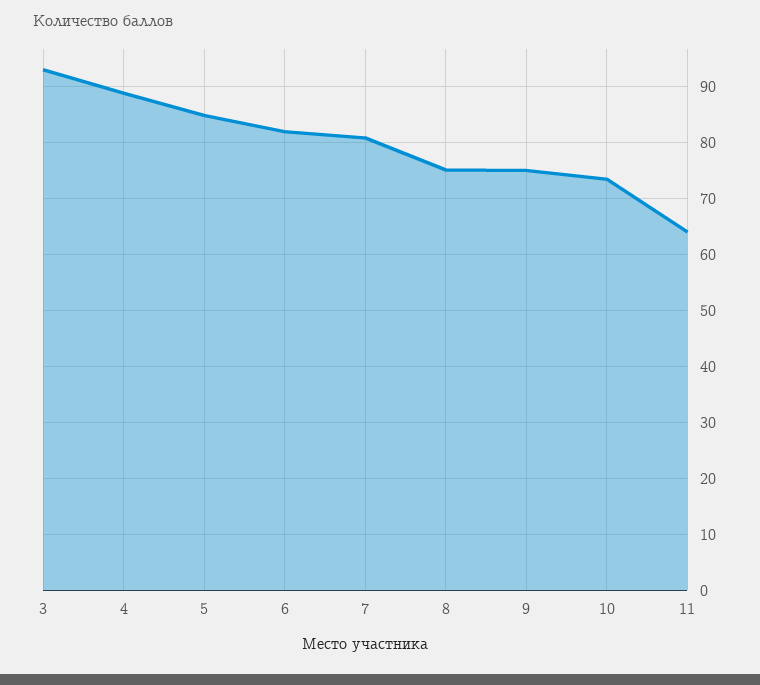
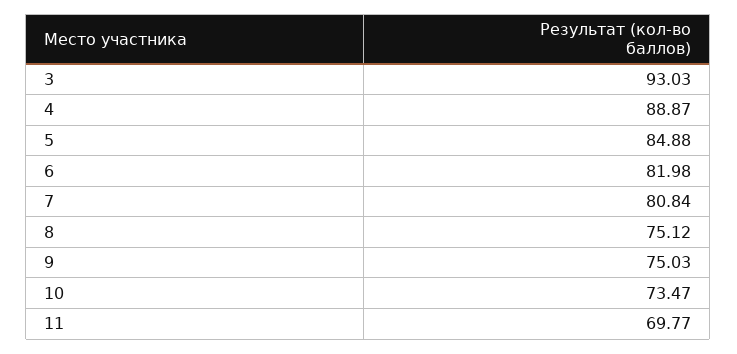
  {
    "3": 93.03,
    "4": 88.87,
    "5": 84.88,
    "6": 81.98,
    "7": 80.84,
    "8": 75.12,
    "9": 75.03,
    "10": 73.47,
-   "11": 64
+   "11": 69.77
  }

